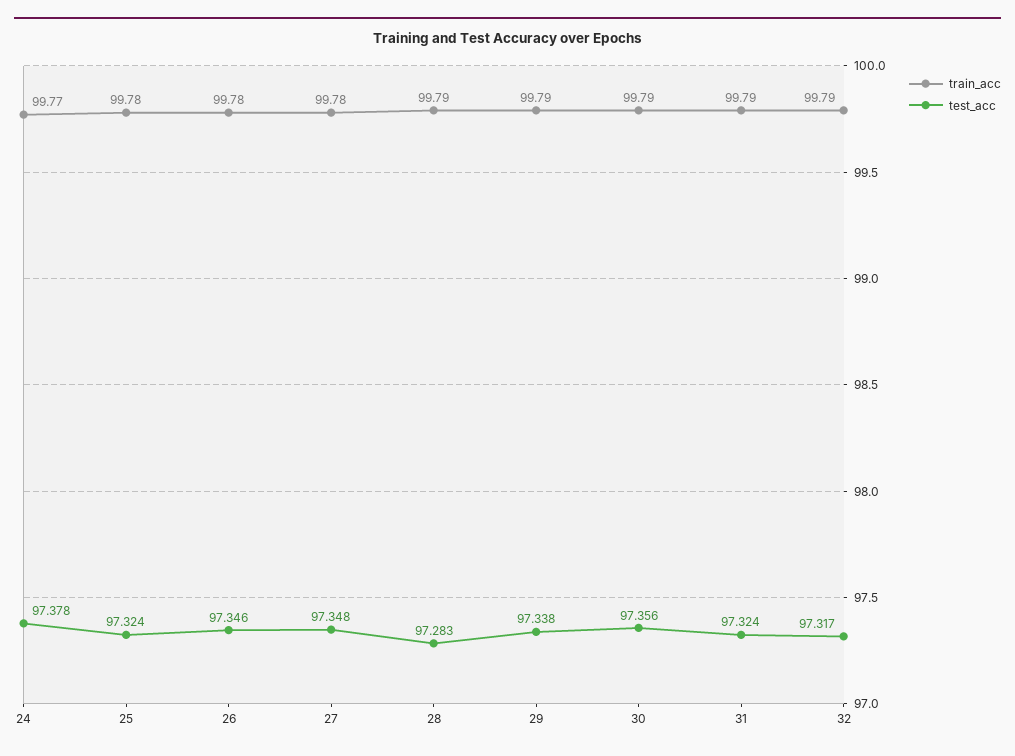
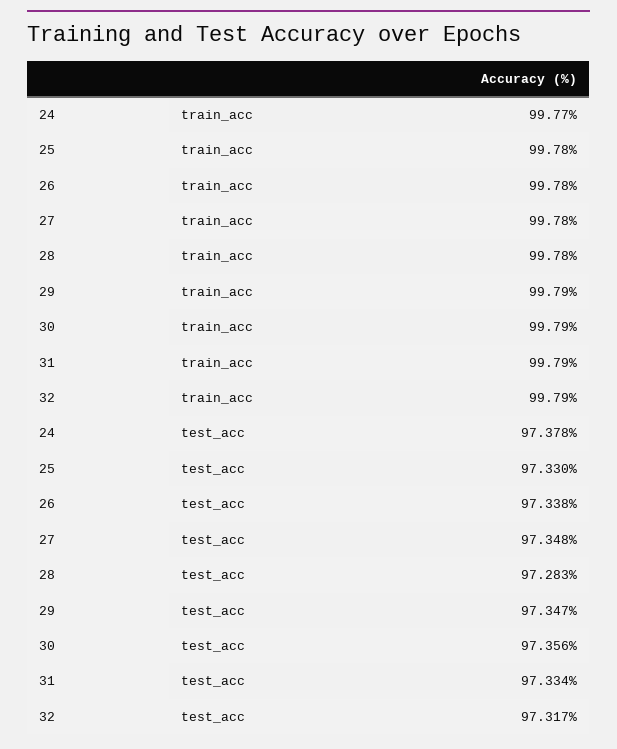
  {
    "train_acc": {
      "24": 99.77,
      "25": 99.78,
      "26": 99.78,
      "27": 99.78,
-     "28": 99.79,
+     "28": 99.78,
      "29": 99.79,
      "30": 99.79,
      "31": 99.79,
      "32": 99.79
    },
    "test_acc": {
      "24": 97.378,
-     "25": 97.324,
+     "25": 97.33,
-     "26": 97.346,
+     "26": 97.338,
      "27": 97.348,
      "28": 97.283,
-     "29": 97.338,
+     "29": 97.347,
      "30": 97.356,
-     "31": 97.324,
+     "31": 97.334,
      "32": 97.317
    }
  }

